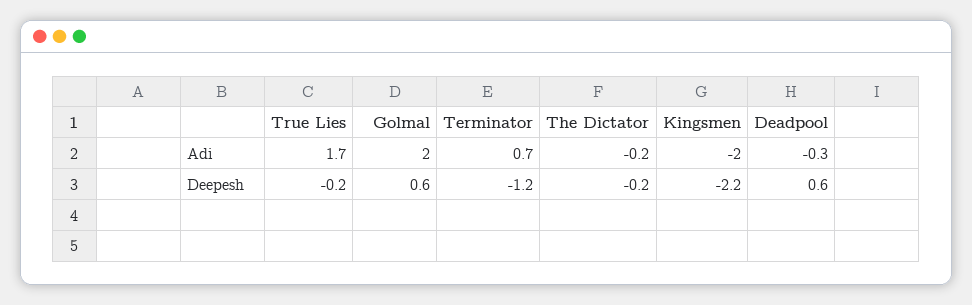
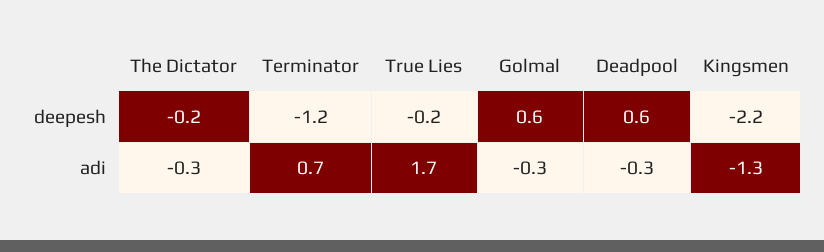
  {
    "True Lies": {
      "Adi": 1.7,
      "Deepesh": -0.2
    },
    "Golmal": {
-     "Adi": 2,
+     "Adi": -0.3,
      "Deepesh": 0.6
    },
    "Terminator": {
      "Adi": 0.7,
      "Deepesh": -1.2
    },
    "The Dictator": {
-     "Adi": -0.2,
+     "Adi": -0.3,
      "Deepesh": -0.2
    },
    "Kingsmen": {
-     "Adi": -2,
+     "Adi": -1.3,
      "Deepesh": -2.2
    },
    "Deadpool": {
      "Adi": -0.3,
      "Deepesh": 0.6
    }
  }

